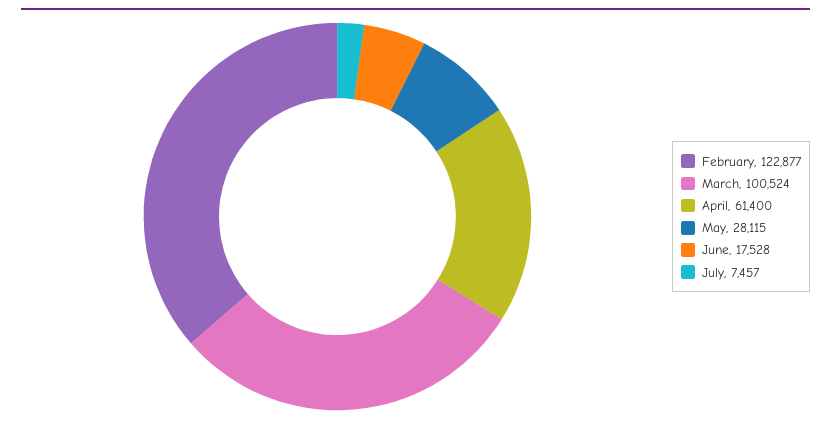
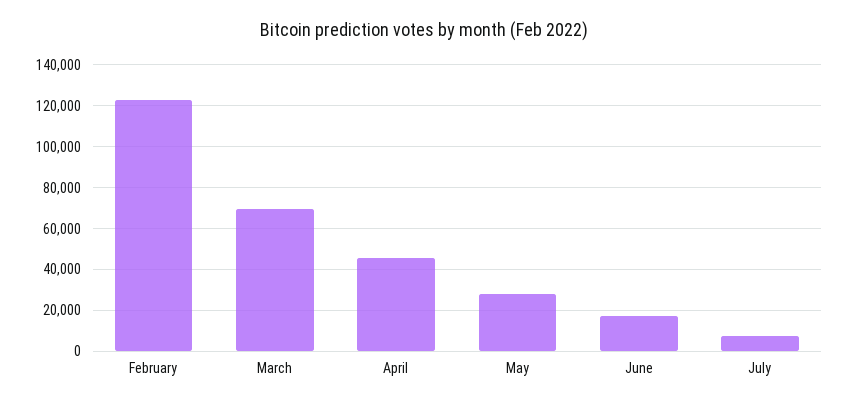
  {
    "February": 122877,
-   "March": 100524,
+   "March": 70000,
-   "April": 61400,
+   "April": 45000,
    "May": 28115,
    "June": 17528,
    "July": 7457
  }

